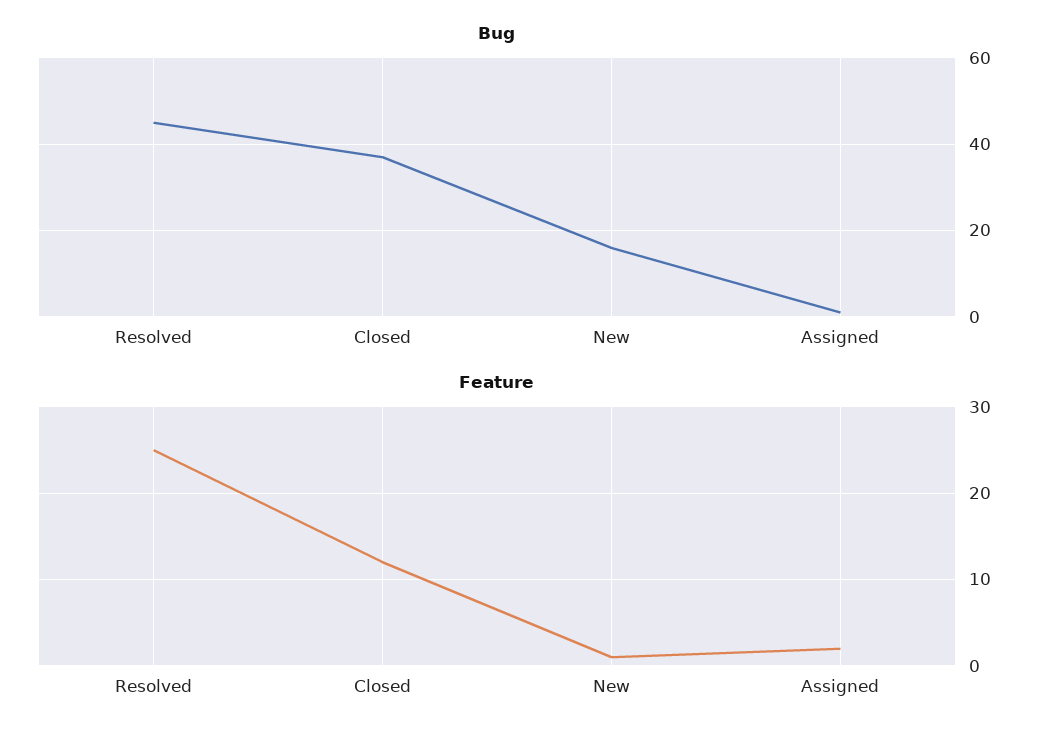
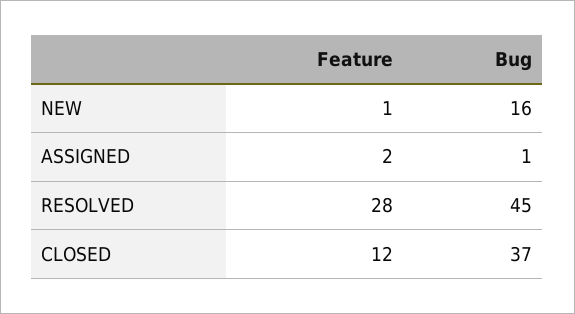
  {
    "Bug": {
      "Resolved": 45,
      "Closed": 37,
      "New": 16,
      "Assigned": 1
    },
    "Feature": {
-     "Resolved": 25,
+     "Resolved": 28,
      "Closed": 12,
      "New": 1,
      "Assigned": 2
    }
  }

